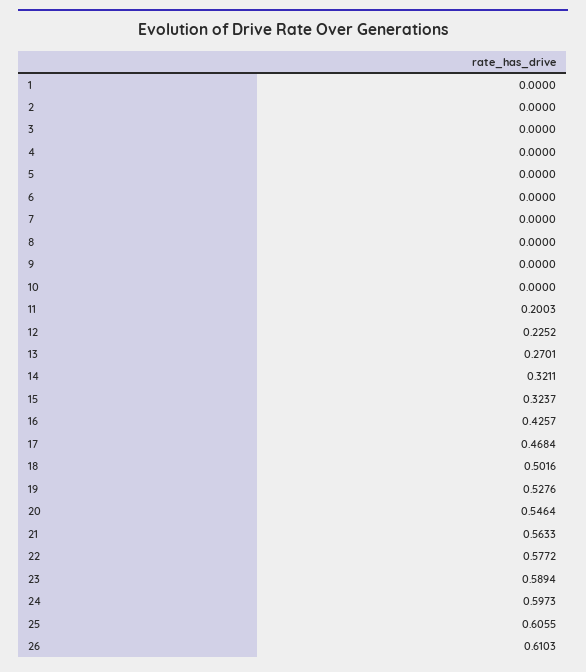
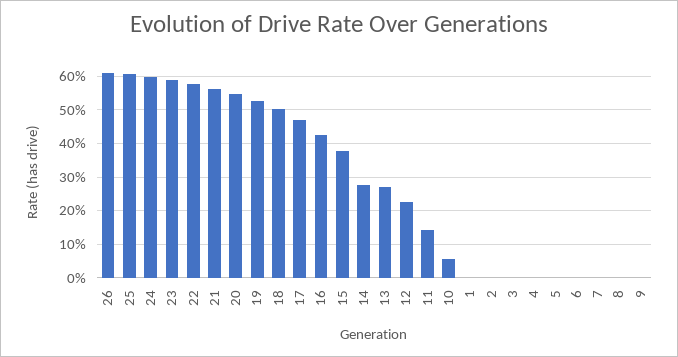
  {
    "1": 0,
    "2": 0,
    "3": 0,
    "4": 0,
    "5": 0,
    "6": 0,
    "7": 0,
    "8": 0,
    "9": 0,
-   "10": 0,
+   "10": 0.06,
-   "11": 0.2003,
+   "11": 0.14,
    "12": 0.2252,
    "13": 0.2701,
-   "14": 0.3211,
+   "14": 0.28,
-   "15": 0.3237,
+   "15": 0.38,
    "16": 0.4257,
    "17": 0.4684,
    "18": 0.5016,
    "19": 0.5276,
    "20": 0.5464,
    "21": 0.5633,
    "22": 0.5772,
    "23": 0.5894,
    "24": 0.5973,
    "25": 0.6055,
    "26": 0.6103
  }

